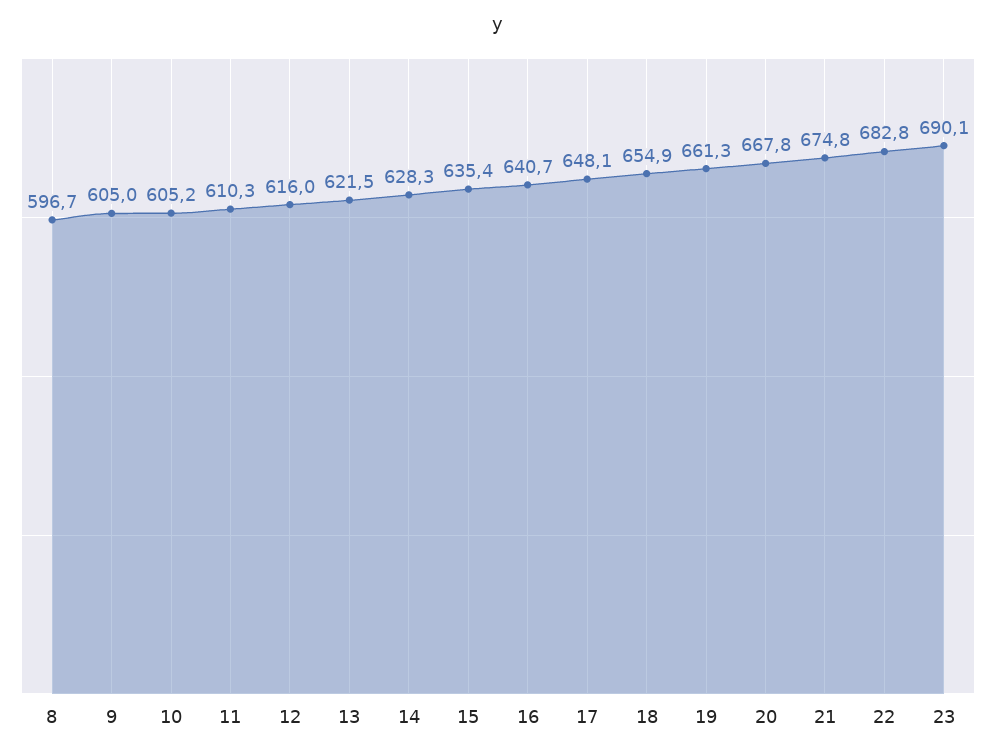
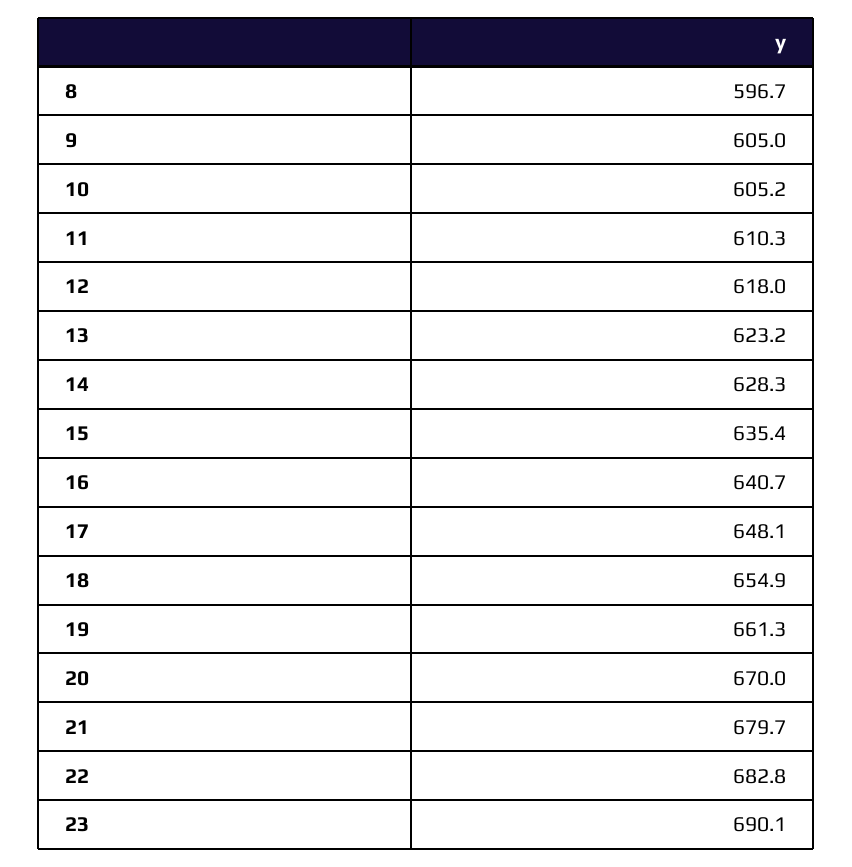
  {
    "8": 596.7,
    "9": 605,
    "10": 605.2,
    "11": 610.3,
-   "12": 616,
+   "12": 618,
-   "13": 621.5,
+   "13": 623.2,
    "14": 628.3,
    "15": 635.4,
    "16": 640.7,
    "17": 648.1,
    "18": 654.9,
    "19": 661.3,
-   "20": 667.8,
+   "20": 670,
-   "21": 674.8,
+   "21": 679.7,
    "22": 682.8,
    "23": 690.1
  }

